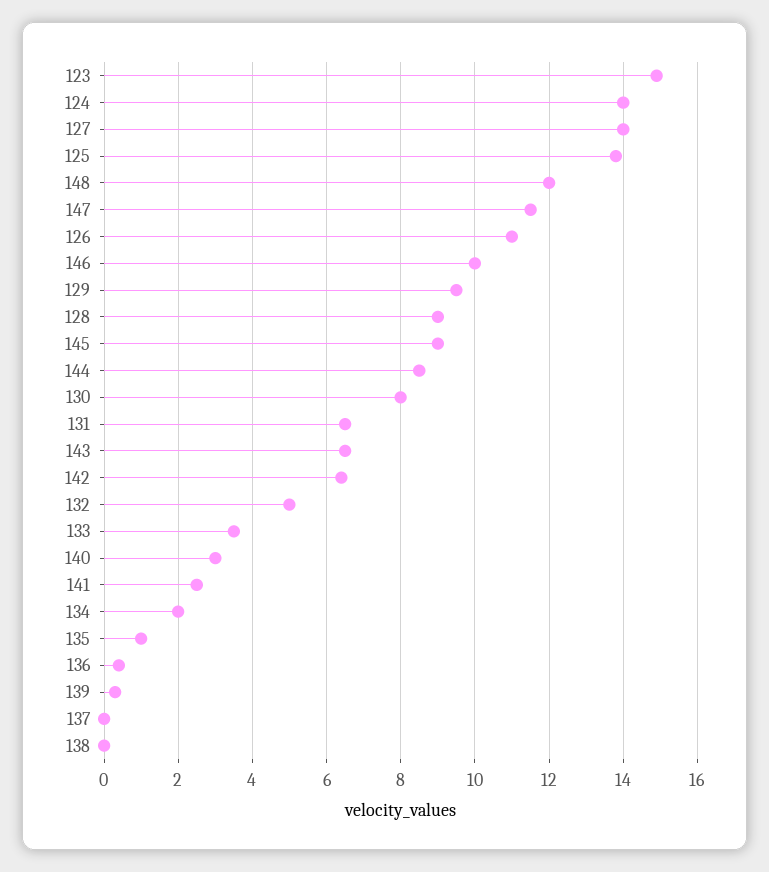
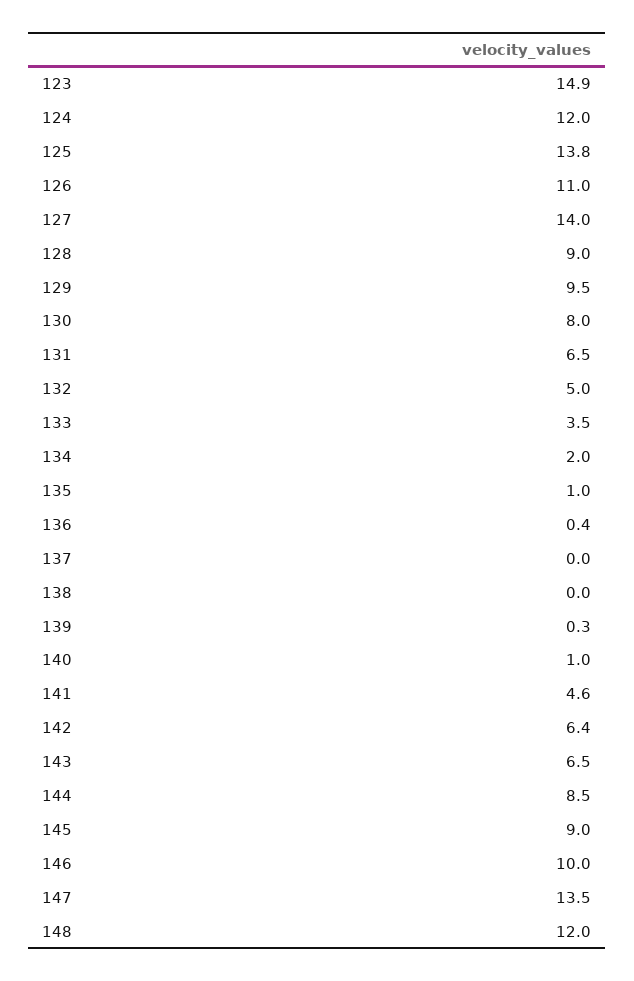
  {
    "123": 14.9,
-   "124": 14,
+   "124": 12,
    "127": 14,
    "125": 13.8,
    "148": 12,
-   "147": 11.5,
+   "147": 13.5,
    "126": 11,
    "146": 10,
    "129": 9.5,
    "128": 9,
    "145": 9,
    "144": 8.5,
    "130": 8,
    "131": 6.5,
    "143": 6.5,
    "142": 6.4,
    "132": 5,
    "133": 3.5,
-   "140": 3,
+   "140": 1,
-   "141": 2.5,
+   "141": 4.6,
    "134": 2,
    "135": 1,
    "136": 0.4,
    "139": 0.3,
    "137": 0,
    "138": 0
  }

